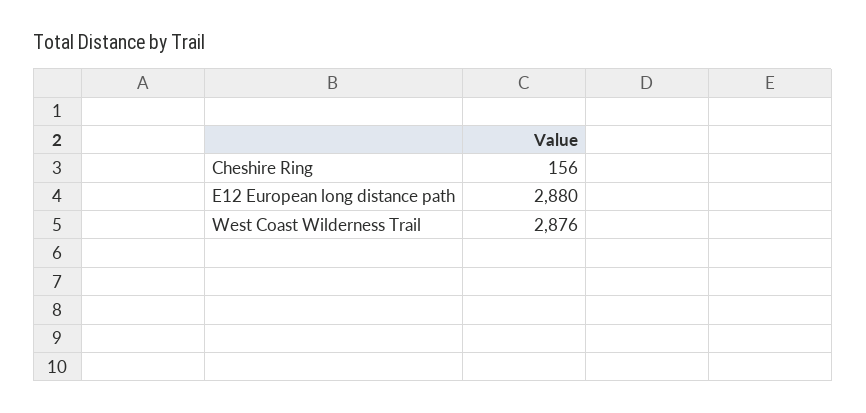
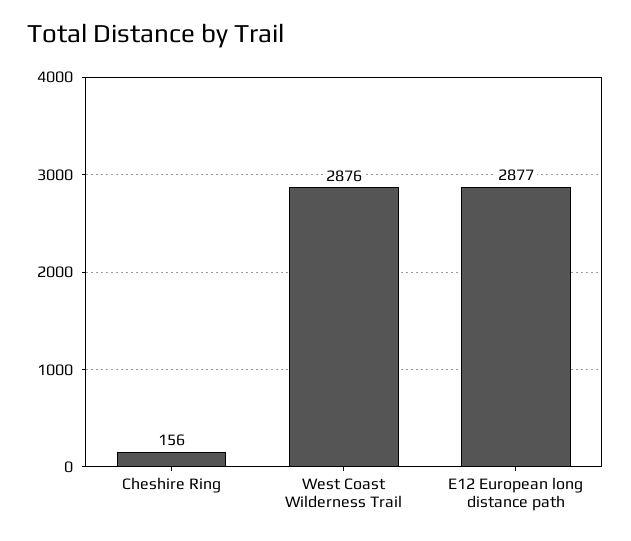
  {
    "Cheshire Ring": 156,
-   "E12 European long distance path": 2880,
+   "E12 European long distance path": 2877,
    "West Coast Wilderness Trail": 2876
  }

